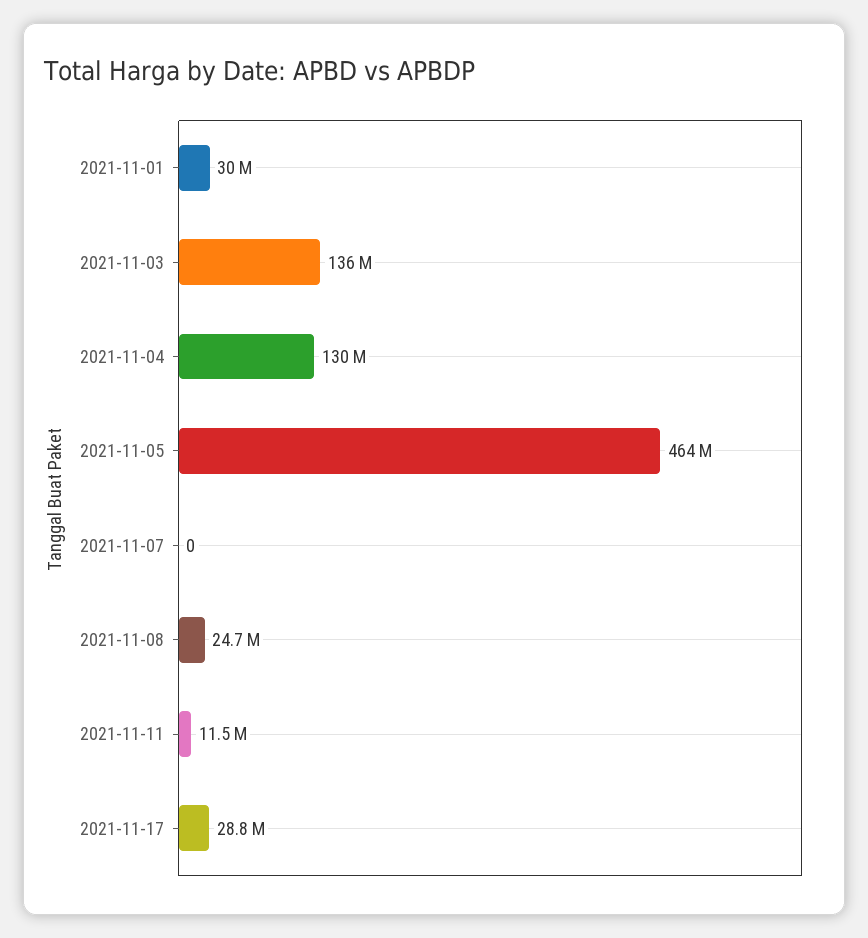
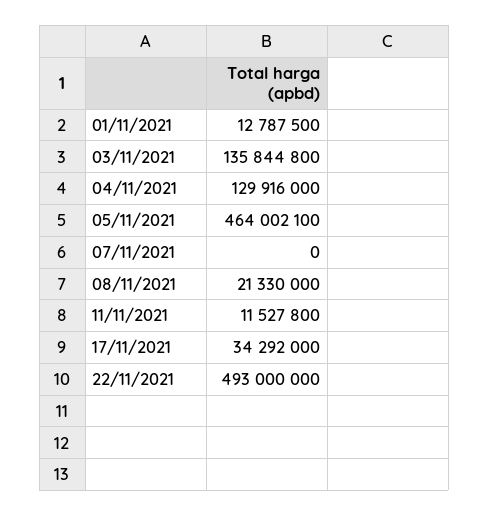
  {
-   "2021-11-01": 30000000,
+   "2021-11-01": 12787500,
    "2021-11-03": 135844800,
    "2021-11-04": 129916000,
    "2021-11-05": 464002100,
    "2021-11-07": 0,
-   "2021-11-08": 24700000,
+   "2021-11-08": 21330000,
    "2021-11-11": 11527800,
-   "2021-11-17": 28800000
+   "2021-11-17": 34292000,
+   "22/11/2021": 493000000
  }

